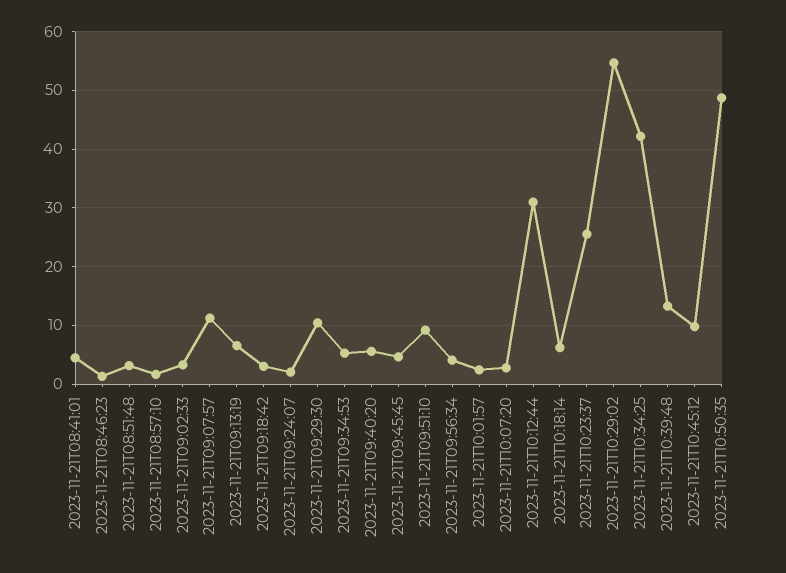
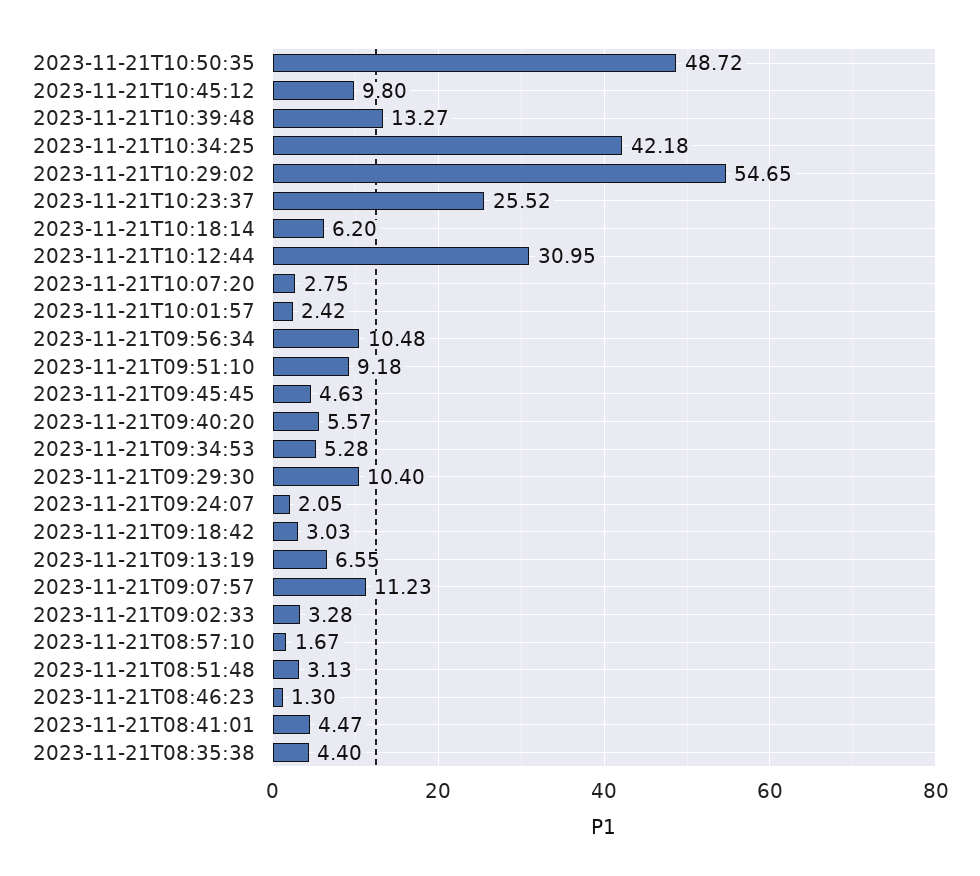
  {
    "2023-11-21T08:41:01": 4.47,
    "2023-11-21T08:46:23": 1.3,
    "2023-11-21T08:51:48": 3.13,
    "2023-11-21T08:57:10": 1.67,
    "2023-11-21T09:02:33": 3.28,
    "2023-11-21T09:07:57": 11.23,
    "2023-11-21T09:13:19": 6.55,
    "2023-11-21T09:18:42": 3.03,
    "2023-11-21T09:24:07": 2.05,
    "2023-11-21T09:29:30": 10.4,
    "2023-11-21T09:34:53": 5.28,
    "2023-11-21T09:40:20": 5.57,
    "2023-11-21T09:45:45": 4.63,
    "2023-11-21T09:51:10": 9.18,
-   "2023-11-21T09:56:34": 4,
+   "2023-11-21T09:56:34": 10.48,
    "2023-11-21T10:01:57": 2.42,
    "2023-11-21T10:07:20": 2.75,
    "2023-11-21T10:12:44": 30.95,
    "2023-11-21T10:18:14": 6.2,
    "2023-11-21T10:23:37": 25.52,
    "2023-11-21T10:29:02": 54.65,
    "2023-11-21T10:34:25": 42.18,
    "2023-11-21T10:39:48": 13.27,
    "2023-11-21T10:45:12": 9.8,
-   "2023-11-21T10:50:35": 48.72
+   "2023-11-21T10:50:35": 48.72,
+   "2023-11-21T08:35:38": 4.4
  }

